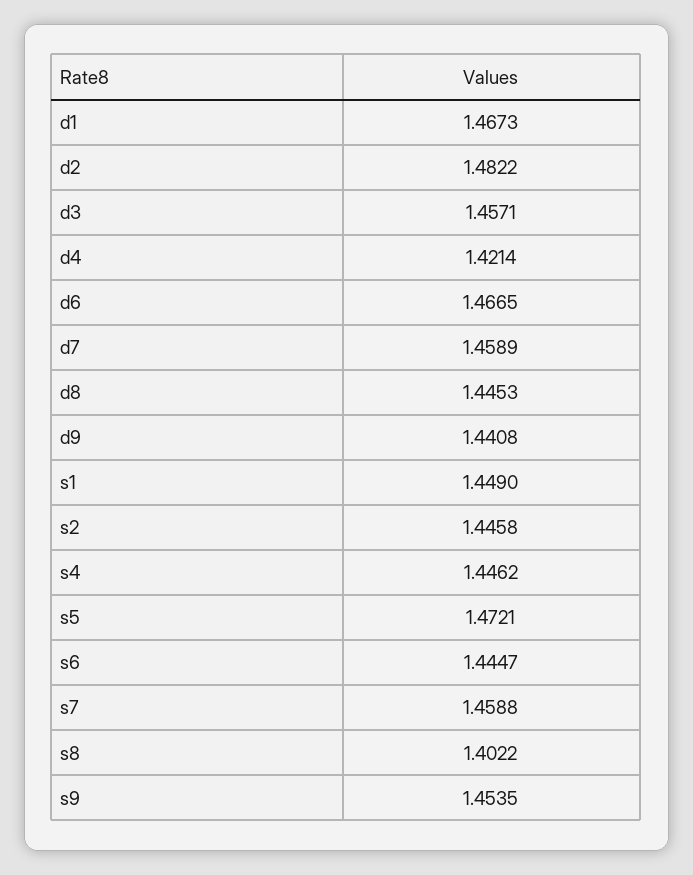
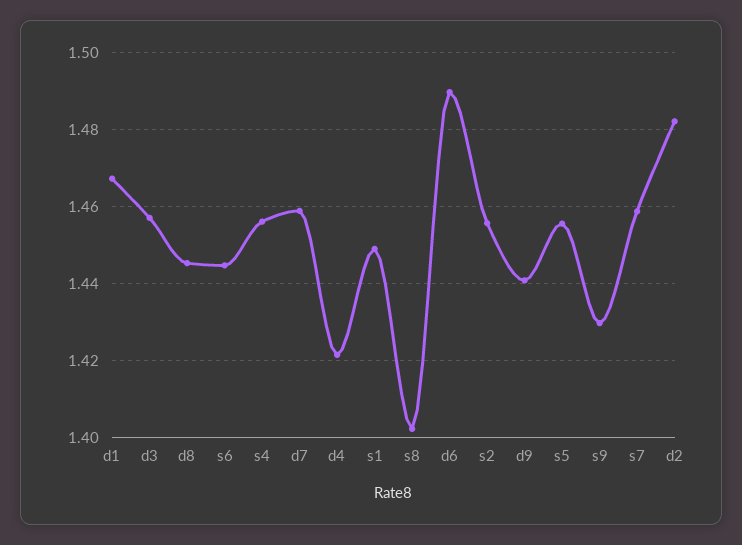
  {
    "d1": 1.4673,
    "d2": 1.4822,
    "d3": 1.4571,
    "d4": 1.4214,
-   "d6": 1.4665,
+   "d6": 1.49,
    "d7": 1.4589,
    "d8": 1.4453,
    "d9": 1.4408,
    "s1": 1.449,
-   "s2": 1.4458,
+   "s2": 1.456,
-   "s4": 1.4462,
+   "s4": 1.456,
-   "s5": 1.4721,
+   "s5": 1.456,
    "s6": 1.4447,
    "s7": 1.4588,
    "s8": 1.4022,
-   "s9": 1.4535
+   "s9": 1.43
  }

